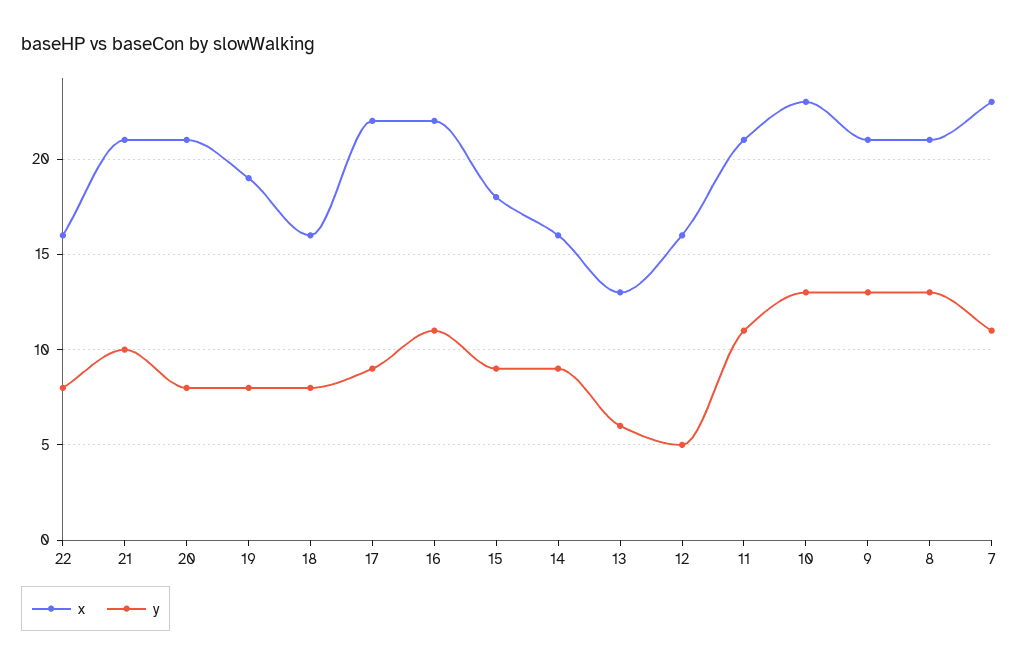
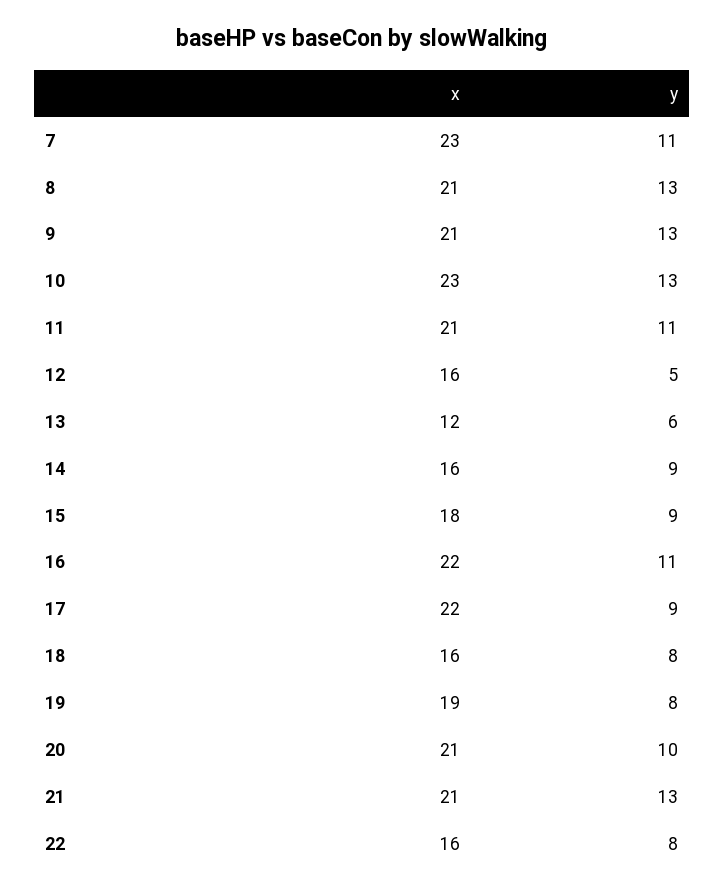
  {
    "x": {
      "22": 16,
      "21": 21,
      "20": 21,
      "19": 19,
      "18": 16,
      "17": 22,
      "16": 22,
      "15": 18,
      "14": 16,
-     "13": 13,
+     "13": 12,
      "12": 16,
      "11": 21,
      "10": 23,
      "9": 21,
      "8": 21,
      "7": 23
    },
    "y": {
      "22": 8,
-     "21": 10,
+     "21": 13,
-     "20": 8,
+     "20": 10,
      "19": 8,
      "18": 8,
      "17": 9,
      "16": 11,
      "15": 9,
      "14": 9,
      "13": 6,
      "12": 5,
      "11": 11,
      "10": 13,
      "9": 13,
      "8": 13,
      "7": 11
    }
  }

